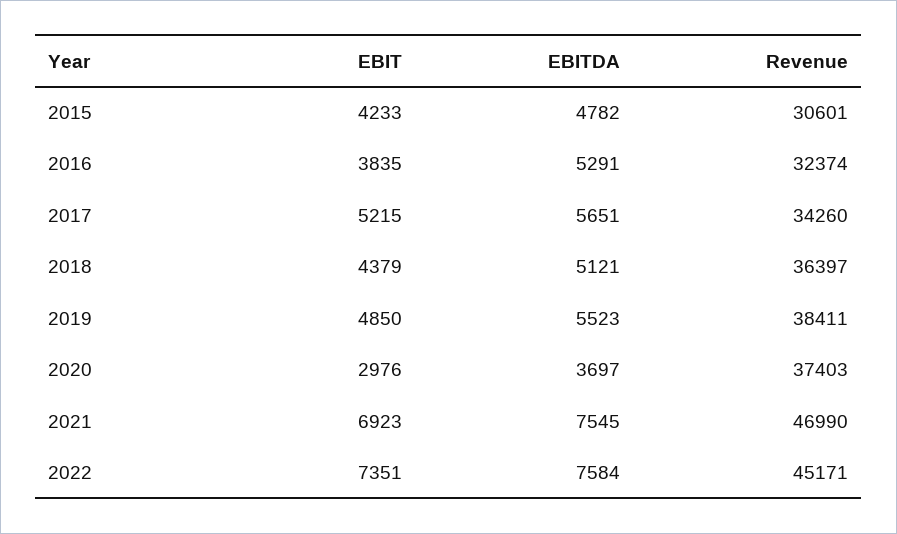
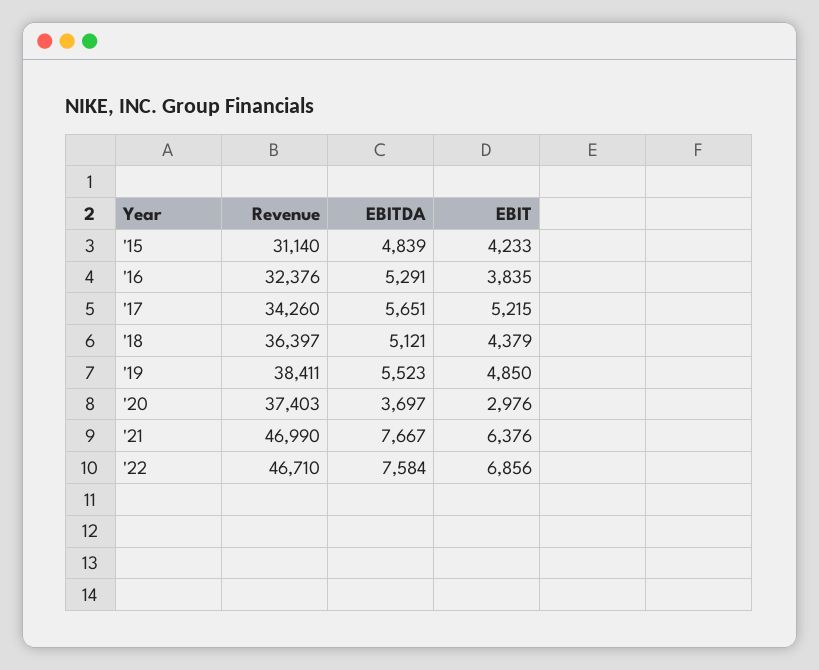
  {
    "EBIT": {
      "2015": 4233,
      "2016": 3835,
      "2017": 5215,
      "2018": 4379,
      "2019": 4850,
      "2020": 2976,
-     "2021": 6923,
+     "2021": 6376,
-     "2022": 7351
+     "2022": 6856
    },
    "EBITDA": {
-     "2015": 4782,
+     "2015": 4839,
      "2016": 5291,
      "2017": 5651,
      "2018": 5121,
      "2019": 5523,
      "2020": 3697,
-     "2021": 7545,
+     "2021": 7667,
      "2022": 7584
    },
    "Revenue": {
-     "2015": 30601,
+     "2015": 31140,
-     "2016": 32374,
+     "2016": 32376,
      "2017": 34260,
      "2018": 36397,
      "2019": 38411,
      "2020": 37403,
      "2021": 46990,
-     "2022": 45171
+     "2022": 46710
    }
  }

